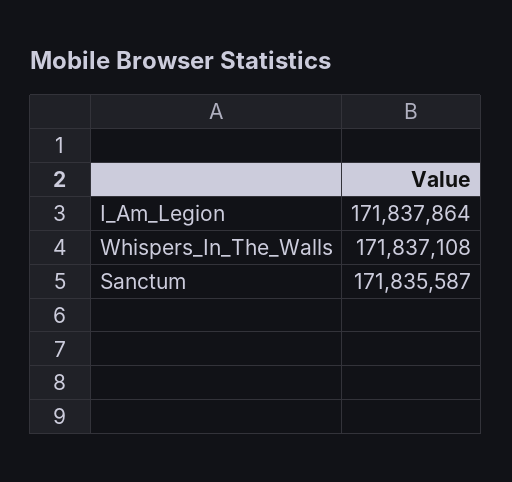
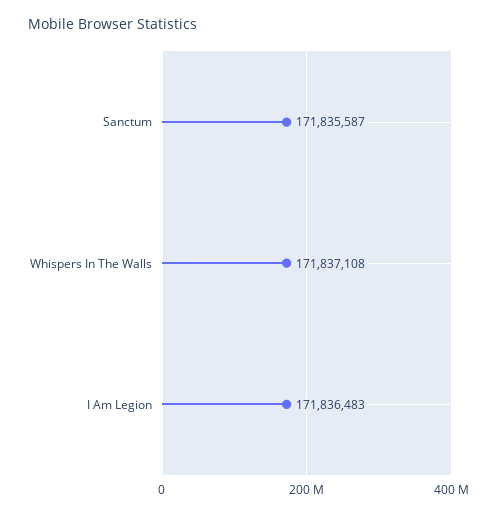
  {
-   "I_Am_Legion": 171837864,
+   "I_Am_Legion": 171836483,
    "Whispers_In_The_Walls": 171837108,
    "Sanctum": 171835587
  }

